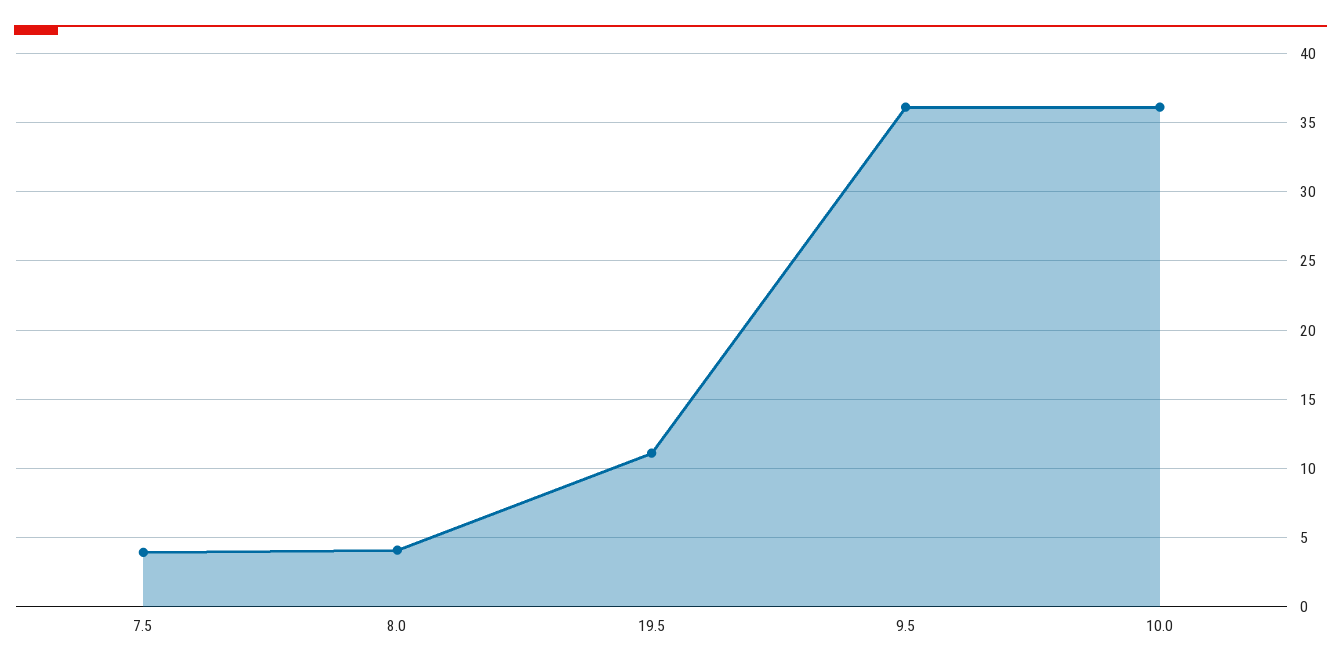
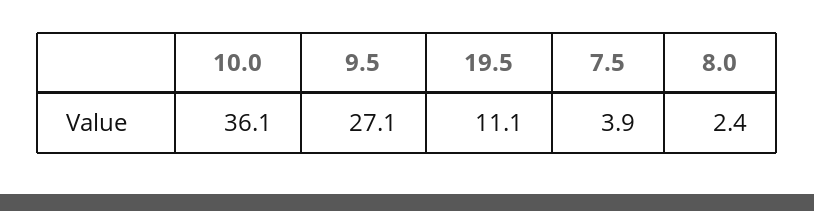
  {
    "7.5": 3.9,
-   "8.0": 4,
+   "8.0": 2.4,
    "19.5": 11.1,
-   "9.5": 36,
+   "9.5": 27.1,
    "10.0": 36.1
  }

